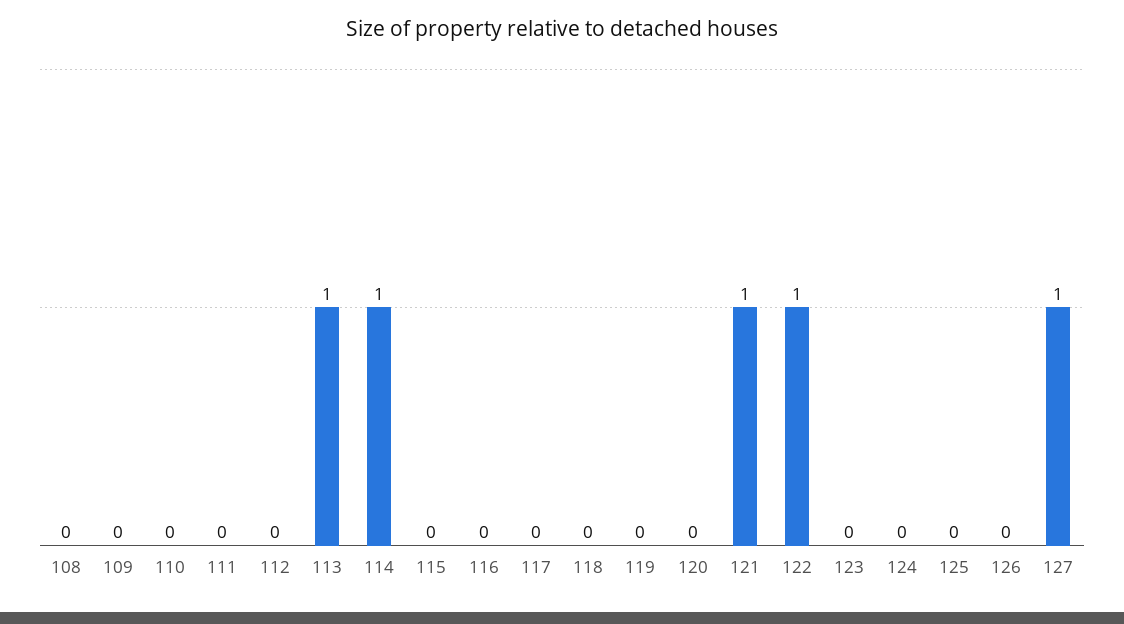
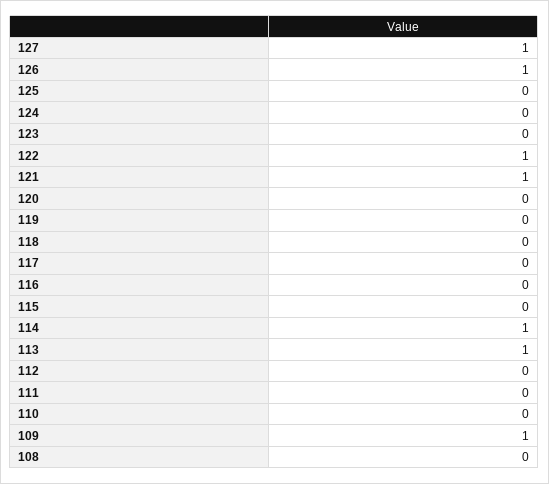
  {
    "108": 0,
-   "109": 0,
+   "109": 1,
    "110": 0,
    "111": 0,
    "112": 0,
    "113": 1,
    "114": 1,
    "115": 0,
    "116": 0,
    "117": 0,
    "118": 0,
    "119": 0,
    "120": 0,
    "121": 1,
    "122": 1,
    "123": 0,
    "124": 0,
    "125": 0,
-   "126": 0,
+   "126": 1,
    "127": 1
  }

